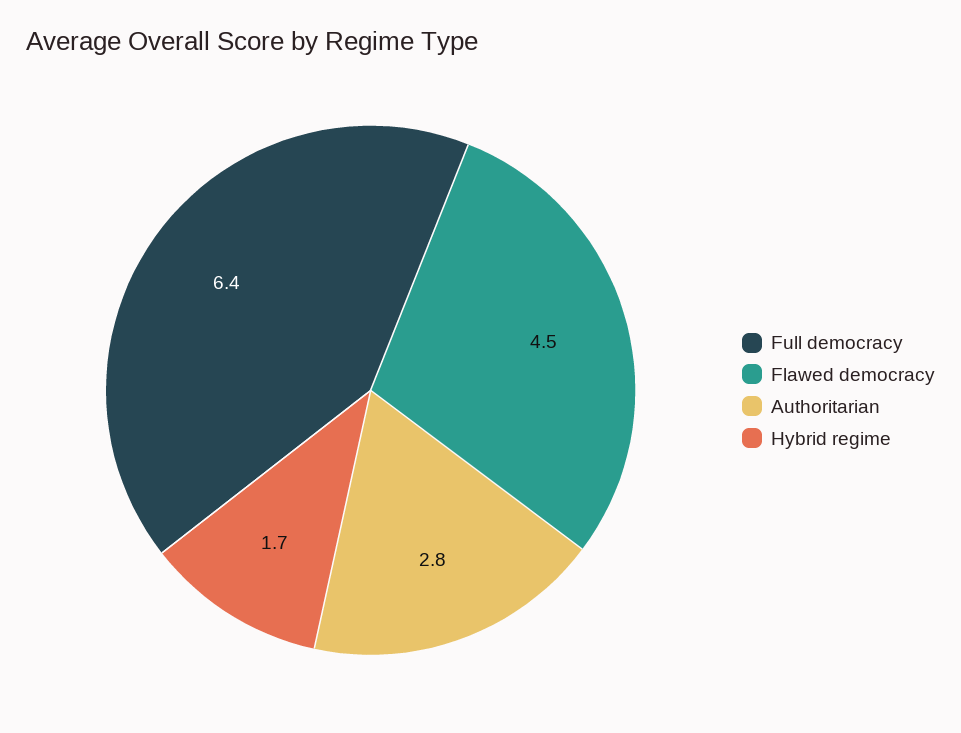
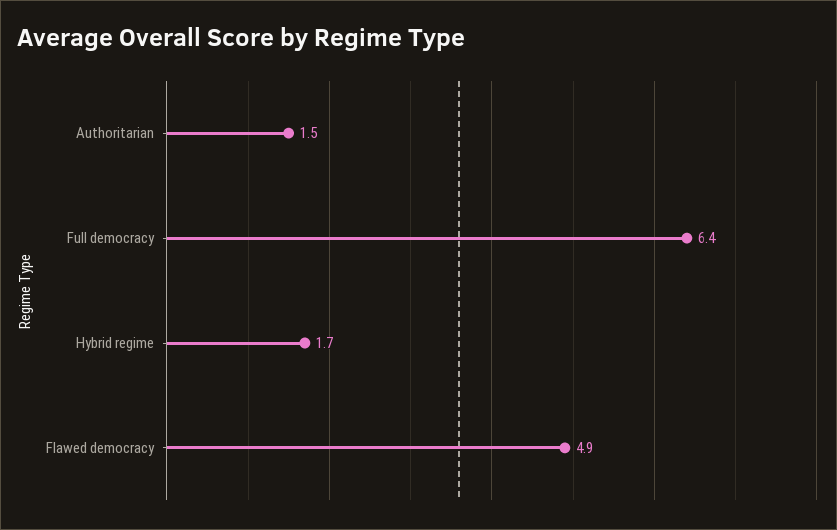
  {
    "Full democracy": 6.4,
-   "Flawed democracy": 4.5,
+   "Flawed democracy": 4.9,
-   "Authoritarian": 2.8,
+   "Authoritarian": 1.5,
    "Hybrid regime": 1.7
  }

